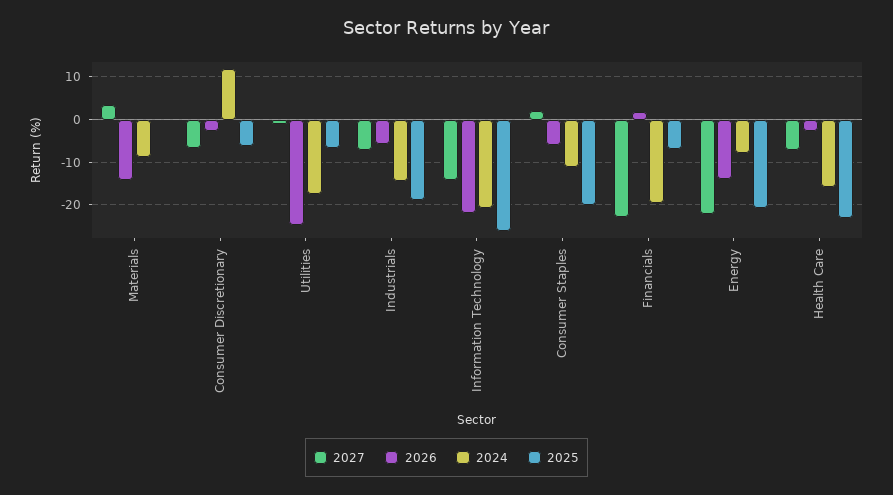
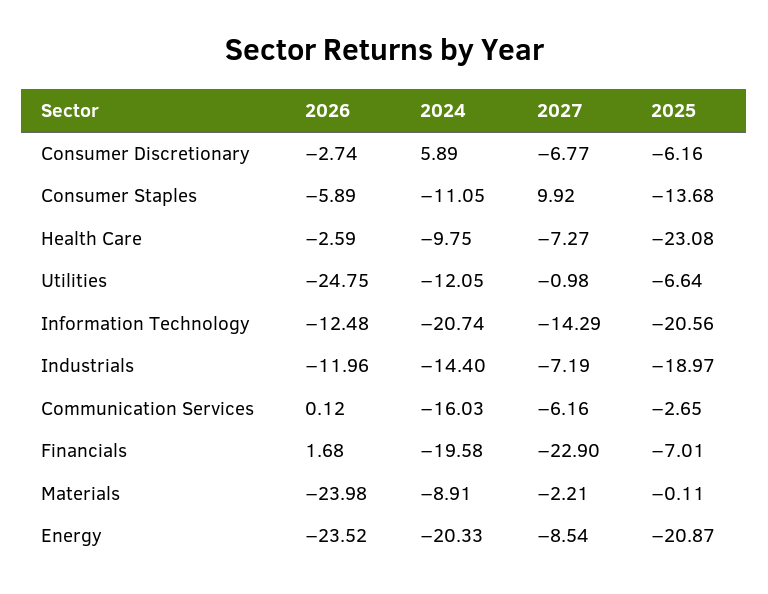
  {
    "2027": {
-     "Materials": 4,
+     "Materials": -2.21,
      "Consumer Discretionary": -6.77,
      "Utilities": -0.98,
      "Industrials": -7.19,
      "Information Technology": -14.29,
-     "Consumer Staples": 2,
+     "Consumer Staples": 9.92,
      "Financials": -22.9,
-     "Energy": -22,
+     "Energy": -8.54,
-     "Health Care": -7.27
+     "Health Care": -7.27,
+     "Communication Services": -6.16
    },
    "2026": {
-     "Materials": -14,
+     "Materials": -23.98,
      "Consumer Discretionary": -2.74,
      "Utilities": -24.75,
-     "Industrials": -6,
+     "Industrials": -11.96,
-     "Information Technology": -22,
+     "Information Technology": -12.48,
      "Consumer Staples": -5.89,
      "Financials": 1.68,
-     "Energy": -14,
+     "Energy": -23.52,
-     "Health Care": -2.59
+     "Health Care": -2.59,
+     "Communication Services": 0.12
    },
    "2024": {
      "Materials": -8.91,
-     "Consumer Discretionary": 12,
+     "Consumer Discretionary": 5.89,
-     "Utilities": -18,
+     "Utilities": -12.05,
      "Industrials": -14.4,
      "Information Technology": -20.74,
      "Consumer Staples": -11.05,
      "Financials": -19.58,
-     "Energy": -8,
+     "Energy": -20.33,
-     "Health Care": -16
+     "Health Care": -9.75,
+     "Communication Services": -16.03
    },
    "2025": {
      "Materials": -0.11,
      "Consumer Discretionary": -6.16,
      "Utilities": -6.64,
      "Industrials": -18.97,
-     "Information Technology": -26,
+     "Information Technology": -20.56,
-     "Consumer Staples": -20,
+     "Consumer Staples": -13.68,
      "Financials": -7.01,
      "Energy": -20.87,
-     "Health Care": -23.08
+     "Health Care": -23.08,
+     "Communication Services": -2.65
    }
  }

